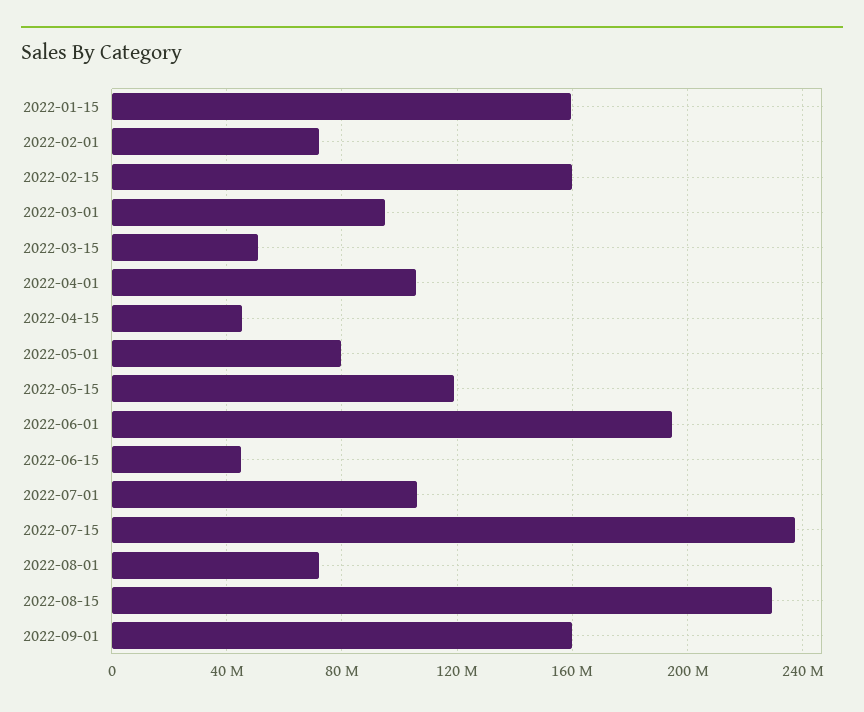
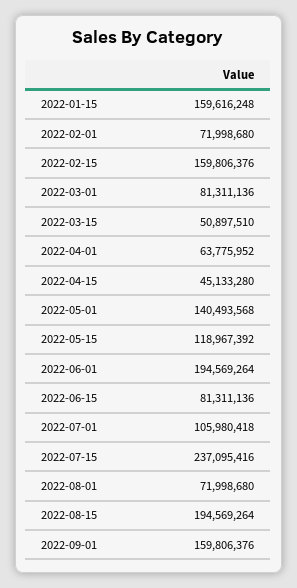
  {
    "2022-01-15": 159616248,
    "2022-02-01": 71998680,
    "2022-02-15": 159806376,
-   "2022-03-01": 95000000,
+   "2022-03-01": 81311136,
    "2022-03-15": 50897510,
-   "2022-04-01": 105000000,
+   "2022-04-01": 63775952,
    "2022-04-15": 45133280,
-   "2022-05-01": 80000000,
+   "2022-05-01": 140493568,
    "2022-05-15": 118967392,
    "2022-06-01": 194569264,
-   "2022-06-15": 45000000,
+   "2022-06-15": 81311136,
    "2022-07-01": 105980418,
    "2022-07-15": 237095416,
    "2022-08-01": 71998680,
-   "2022-08-15": 230000000,
+   "2022-08-15": 194569264,
    "2022-09-01": 159806376
  }

